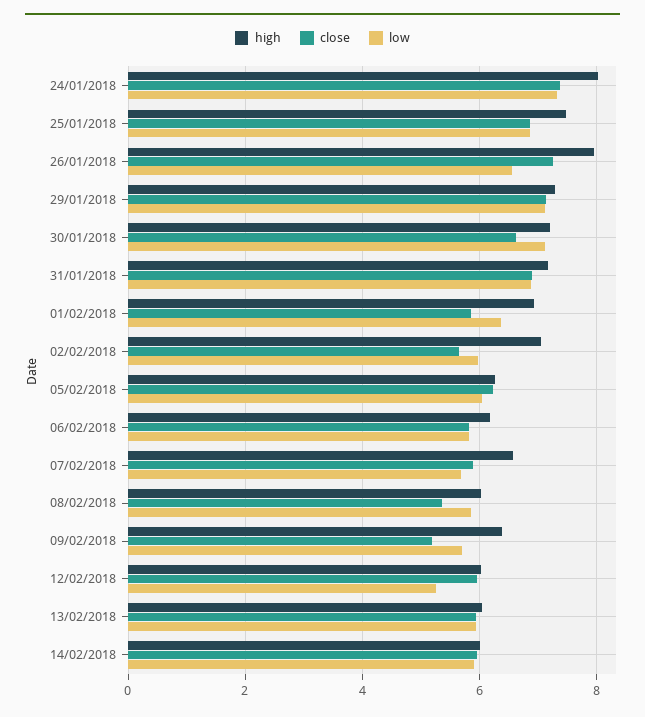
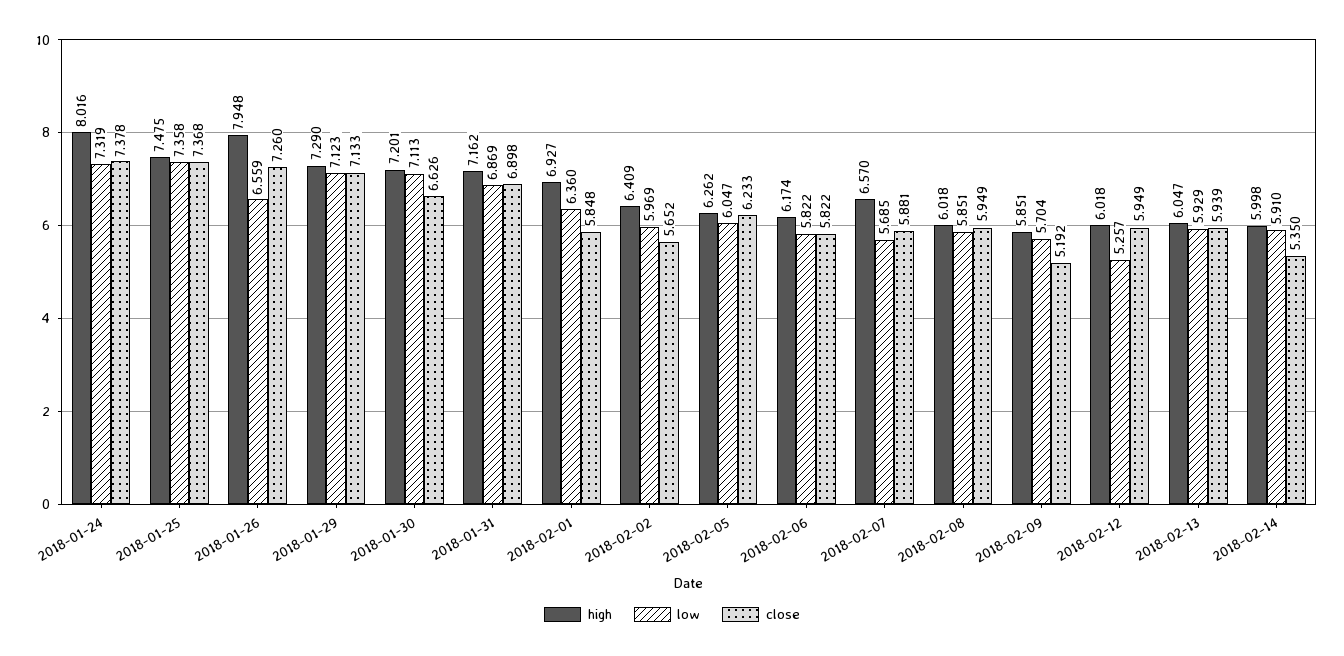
  {
    "high": {
      "24/01/2018": 8.016,
      "25/01/2018": 7.475,
      "26/01/2018": 7.948,
      "29/01/2018": 7.29,
      "30/01/2018": 7.201,
      "31/01/2018": 7.162,
      "01/02/2018": 6.927,
-     "02/02/2018": 7,
+     "02/02/2018": 6.409,
      "05/02/2018": 6.262,
      "06/02/2018": 6.174,
      "07/02/2018": 6.57,
      "08/02/2018": 6.018,
-     "09/02/2018": 6.4,
+     "09/02/2018": 5.851,
      "12/02/2018": 6.018,
      "13/02/2018": 6.047,
      "14/02/2018": 5.998
    },
    "close": {
      "24/01/2018": 7.378,
-     "25/01/2018": 6.8,
+     "25/01/2018": 7.368,
      "26/01/2018": 7.26,
      "29/01/2018": 7.133,
      "30/01/2018": 6.626,
      "31/01/2018": 6.898,
      "01/02/2018": 5.848,
      "02/02/2018": 5.652,
      "05/02/2018": 6.233,
      "06/02/2018": 5.822,
      "07/02/2018": 5.881,
-     "08/02/2018": 5.4,
+     "08/02/2018": 5.949,
      "09/02/2018": 5.192,
      "12/02/2018": 5.949,
      "13/02/2018": 5.939,
-     "14/02/2018": 6
+     "14/02/2018": 5.35
    },
    "low": {
      "24/01/2018": 7.319,
-     "25/01/2018": 6.8,
+     "25/01/2018": 7.358,
      "26/01/2018": 6.559,
      "29/01/2018": 7.123,
      "30/01/2018": 7.113,
      "31/01/2018": 6.869,
      "01/02/2018": 6.36,
      "02/02/2018": 5.969,
      "05/02/2018": 6.047,
      "06/02/2018": 5.822,
      "07/02/2018": 5.685,
      "08/02/2018": 5.851,
      "09/02/2018": 5.704,
      "12/02/2018": 5.257,
      "13/02/2018": 5.929,
      "14/02/2018": 5.91
    }
  }

